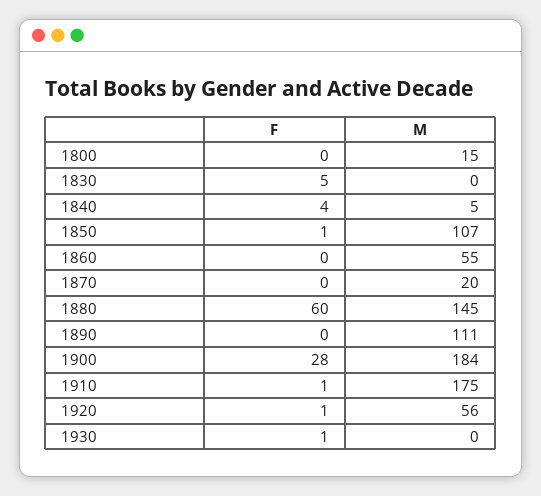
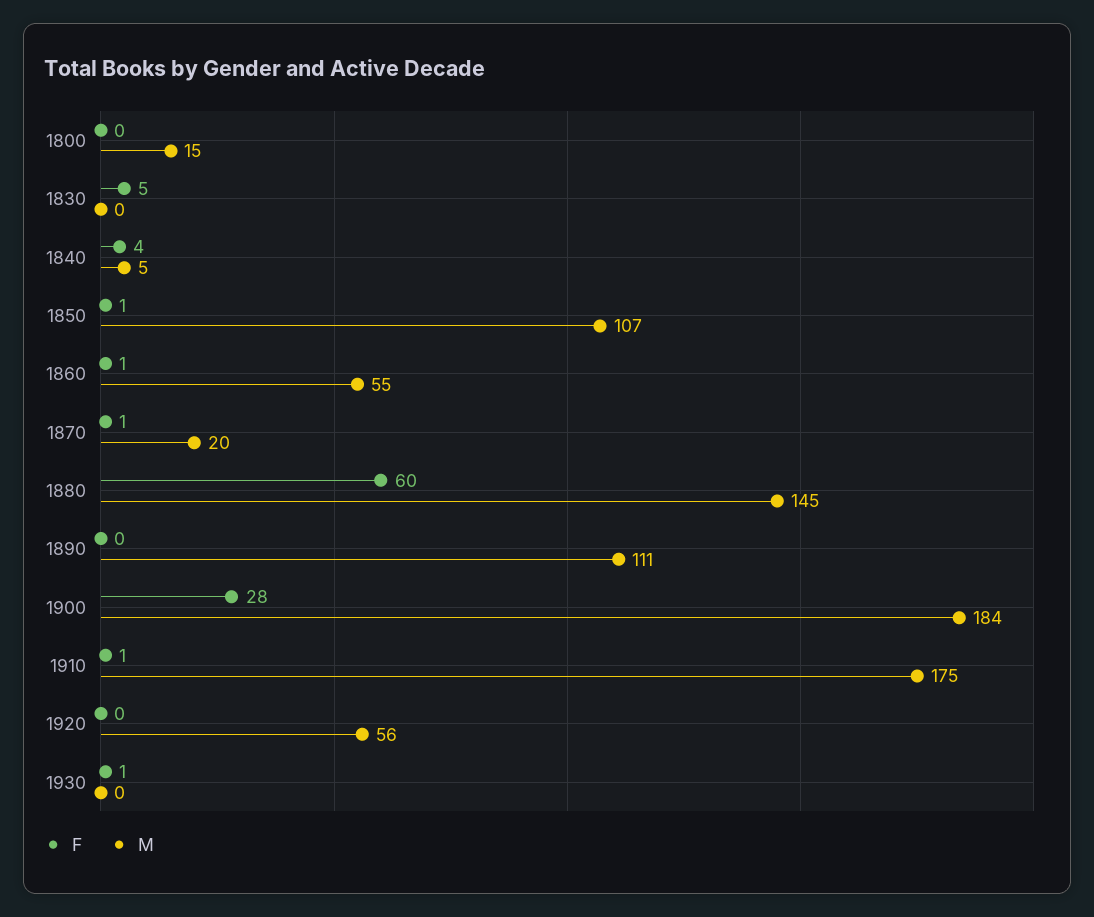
  {
    "F": {
      "1800": 0,
      "1830": 5,
      "1840": 4,
      "1850": 1,
-     "1860": 0,
+     "1860": 1,
-     "1870": 0,
+     "1870": 1,
      "1880": 60,
      "1890": 0,
      "1900": 28,
      "1910": 1,
-     "1920": 1,
+     "1920": 0,
      "1930": 1
    },
    "M": {
      "1800": 15,
      "1830": 0,
      "1840": 5,
      "1850": 107,
      "1860": 55,
      "1870": 20,
      "1880": 145,
      "1890": 111,
      "1900": 184,
      "1910": 175,
      "1920": 56,
      "1930": 0
    }
  }

